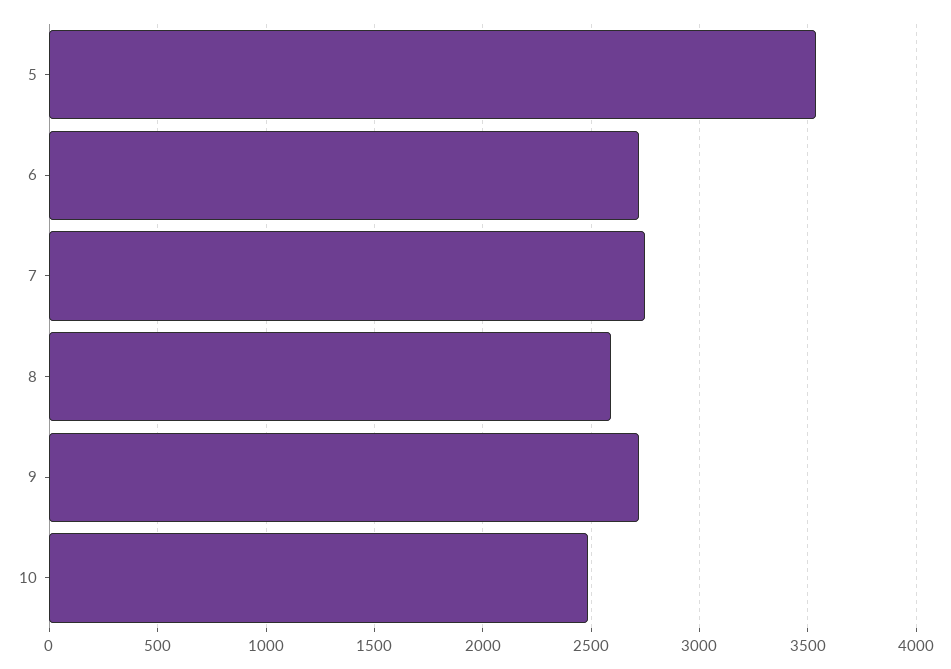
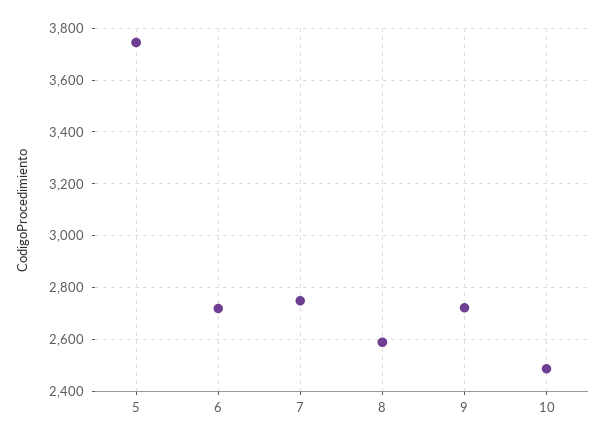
  {
-   "5": 3550,
+   "5": 3750,
    "6": 2725,
    "7": 2750,
    "8": 2600,
    "9": 2725,
    "10": 2500
  }

